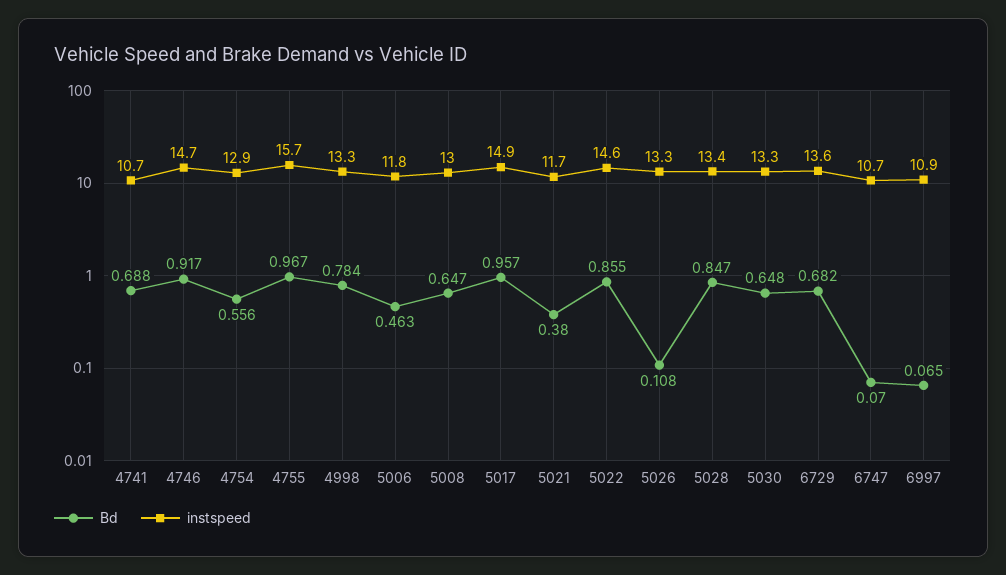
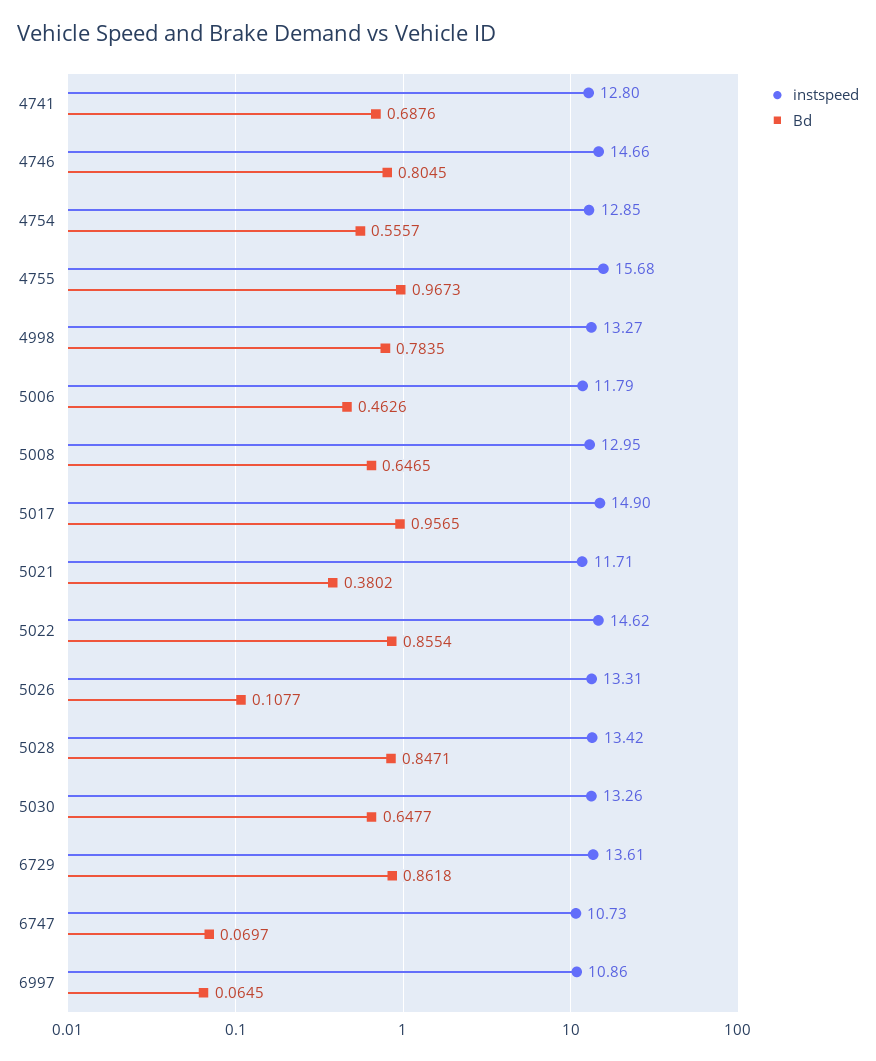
  {
    "Bd": {
      "4741": 0.6876,
-     "4746": 0.917,
+     "4746": 0.8045,
      "4754": 0.5557,
      "4755": 0.9673,
      "4998": 0.7835,
      "5006": 0.4626,
      "5008": 0.6465,
      "5017": 0.9565,
      "5021": 0.3802,
      "5022": 0.8554,
      "5026": 0.1077,
      "5028": 0.8471,
      "5030": 0.6477,
-     "6729": 0.682,
+     "6729": 0.8618,
      "6747": 0.0697,
      "6997": 0.0645
    },
    "instspeed": {
-     "4741": 10.7,
+     "4741": 12.8,
      "4746": 14.66,
      "4754": 12.85,
      "4755": 15.68,
      "4998": 13.27,
      "5006": 11.79,
      "5008": 12.95,
      "5017": 14.9,
      "5021": 11.71,
      "5022": 14.62,
      "5026": 13.31,
      "5028": 13.42,
      "5030": 13.26,
      "6729": 13.61,
      "6747": 10.73,
      "6997": 10.86
    }
  }

